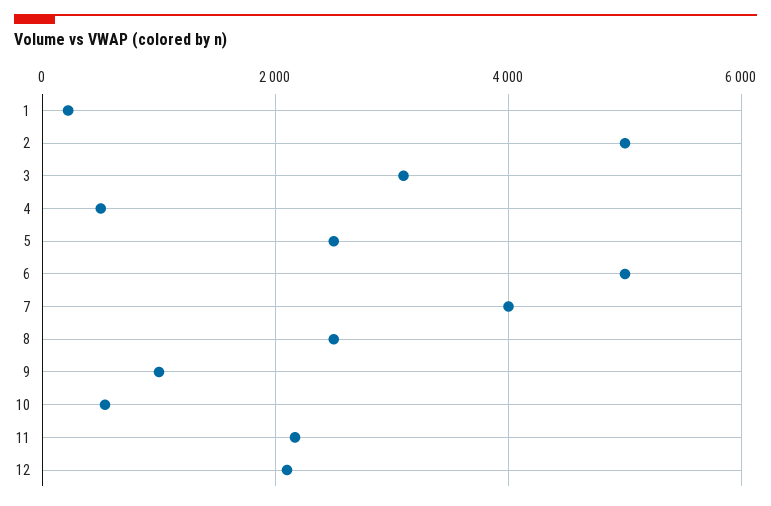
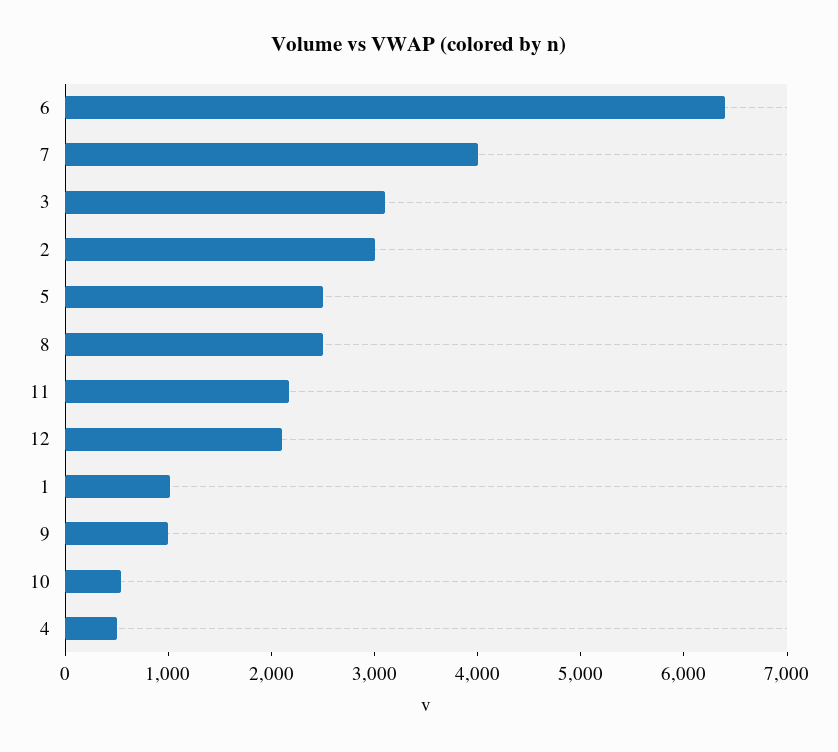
  {
-   "1": 200,
+   "1": 1000,
-   "2": 5000,
+   "2": 3000,
    "3": 3200,
    "4": 600,
    "5": 2600,
-   "6": 5000,
+   "6": 6400,
    "7": 4000,
    "8": 2600,
    "9": 1000,
    "10": 600,
    "11": 2200,
    "12": 2200
  }

